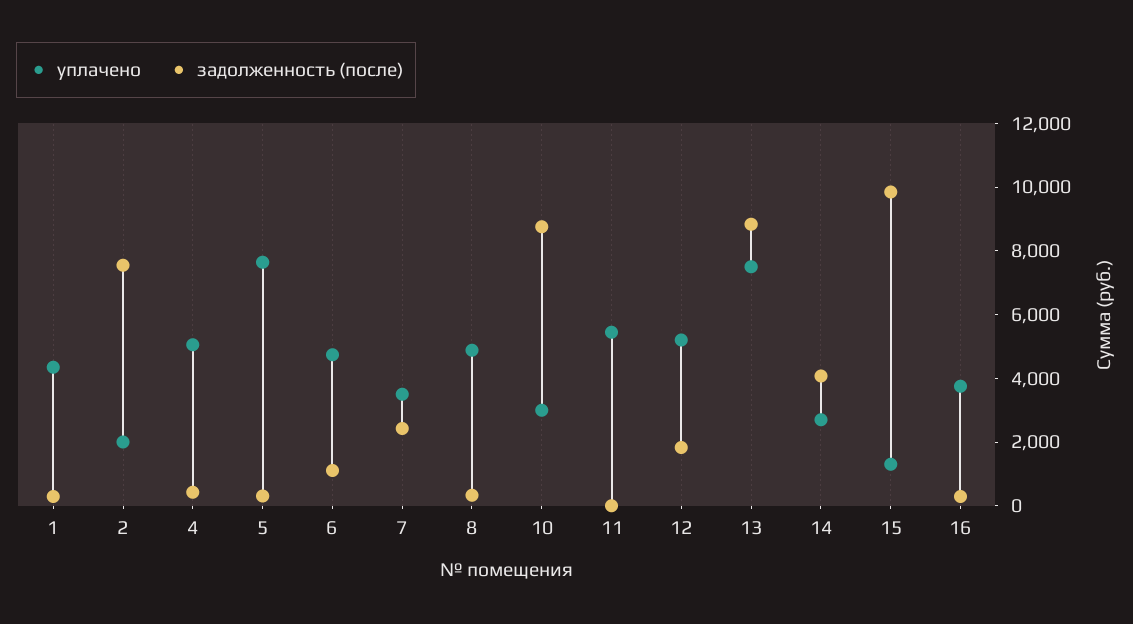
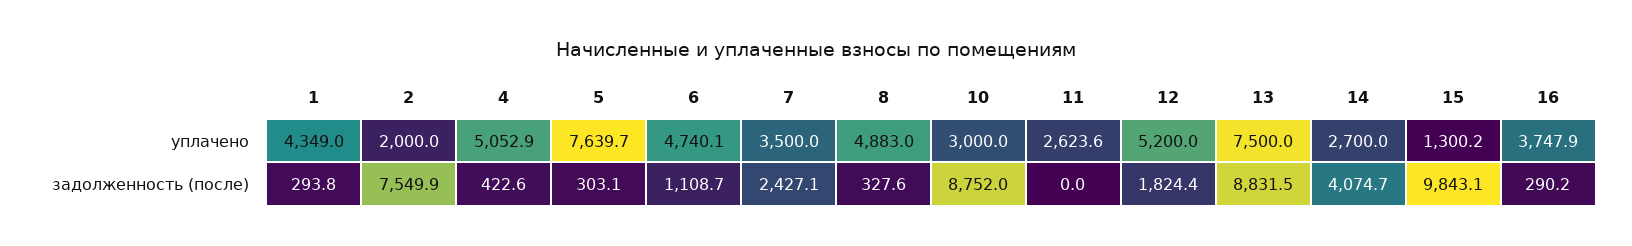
  {
    "уплачено": {
      "1": 4349,
      "2": 2000,
      "4": 5052.9,
      "5": 7639.7,
      "6": 4740.1,
      "7": 3500,
      "8": 4883,
      "10": 3000,
-     "11": 5500,
+     "11": 2623.6,
      "12": 5200,
      "13": 7500,
      "14": 2700,
      "15": 1300.2,
      "16": 3747.9
    },
    "задолженность (после)": {
      "1": 293.8,
      "2": 7549.9,
      "4": 422.6,
      "5": 303.1,
      "6": 1108.7,
      "7": 2427.1,
      "8": 327.6,
      "10": 8752,
      "11": 0,
      "12": 1824.4,
      "13": 8831.5,
      "14": 4074.7,
      "15": 9843.1,
      "16": 290.2
    }
  }

